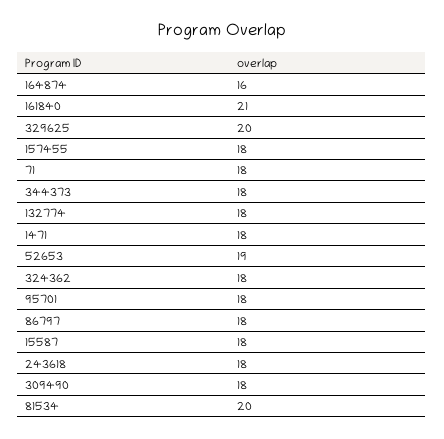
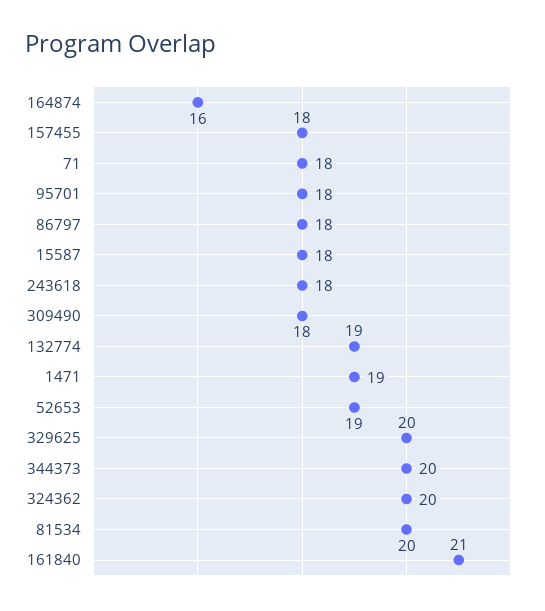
  {
    "164874": 16,
    "161840": 21,
    "329625": 20,
    "157455": 18,
    "71": 18,
-   "344373": 18,
+   "344373": 20,
-   "132774": 18,
+   "132774": 19,
-   "1471": 18,
+   "1471": 19,
    "52653": 19,
-   "324362": 18,
+   "324362": 20,
    "95701": 18,
    "86797": 18,
    "15587": 18,
    "243618": 18,
    "309490": 18,
    "81534": 20
  }

